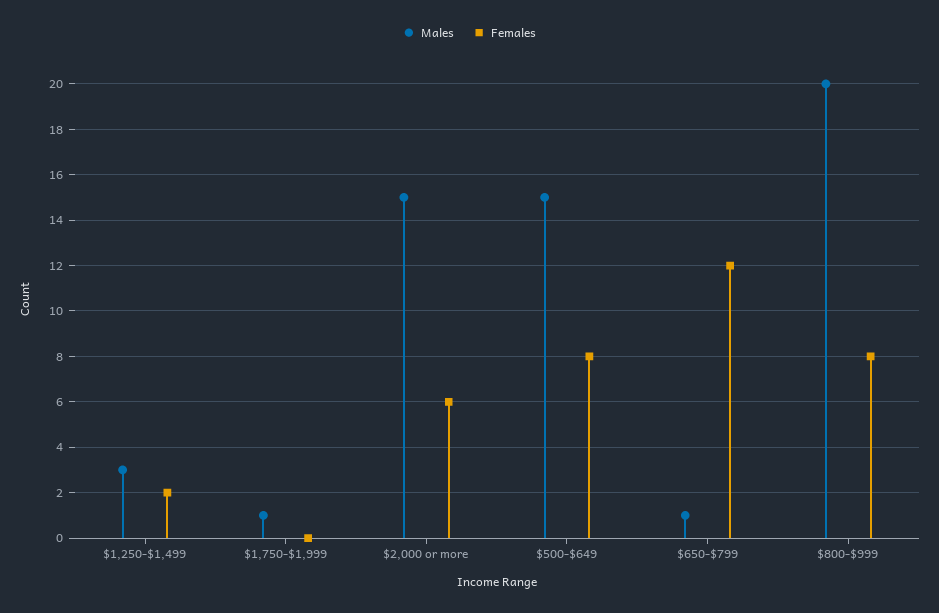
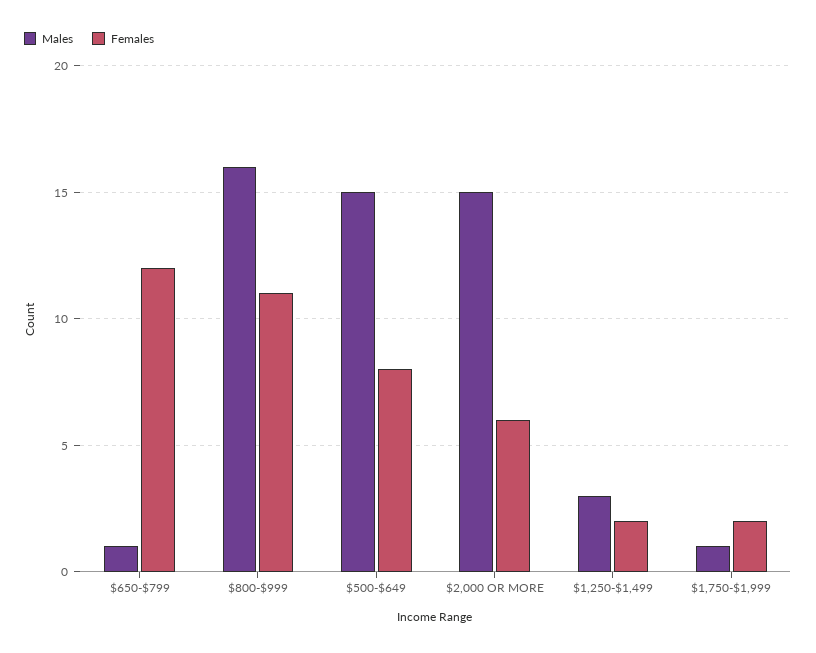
  {
    "Males": {
      "$1,250-$1,499": 3,
      "$1,750-$1,999": 1,
      "$2,000 or more": 15,
      "$500-$649": 15,
      "$650-$799": 1,
-     "$800-$999": 20
+     "$800-$999": 16
    },
    "Females": {
      "$1,250-$1,499": 2,
-     "$1,750-$1,999": 0,
+     "$1,750-$1,999": 2,
      "$2,000 or more": 6,
      "$500-$649": 8,
      "$650-$799": 12,
-     "$800-$999": 8
+     "$800-$999": 11
    }
  }

